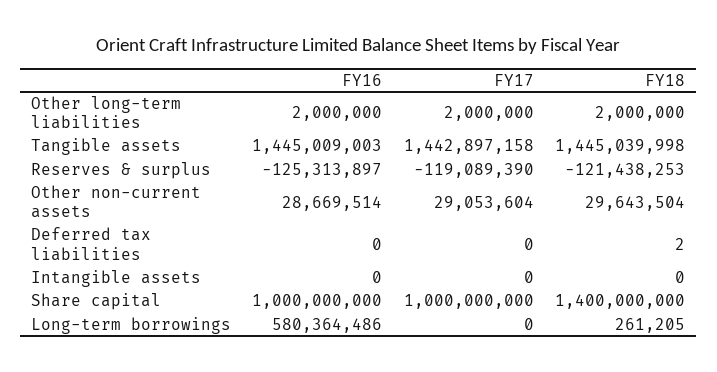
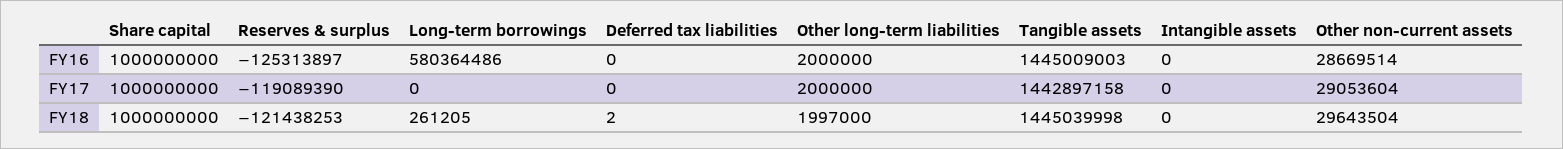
  {
    "FY16": {
      "Other long-term liabilities": 2000000,
      "Tangible assets": 1445009003,
      "Reserves & surplus": -125313897,
      "Other non-current assets": 28669514,
      "Deferred tax liabilities": 0,
      "Intangible assets": 0,
      "Share capital": 1000000000,
      "Long-term borrowings": 580364486
    },
    "FY17": {
      "Other long-term liabilities": 2000000,
      "Tangible assets": 1442897158,
      "Reserves & surplus": -119089390,
      "Other non-current assets": 29053604,
      "Deferred tax liabilities": 0,
      "Intangible assets": 0,
      "Share capital": 1000000000,
      "Long-term borrowings": 0
    },
    "FY18": {
-     "Other long-term liabilities": 2000000,
+     "Other long-term liabilities": 1997000,
      "Tangible assets": 1445039998,
      "Reserves & surplus": -121438253,
      "Other non-current assets": 29643504,
      "Deferred tax liabilities": 2,
      "Intangible assets": 0,
-     "Share capital": 1400000000,
+     "Share capital": 1000000000,
      "Long-term borrowings": 261205
    }
  }

